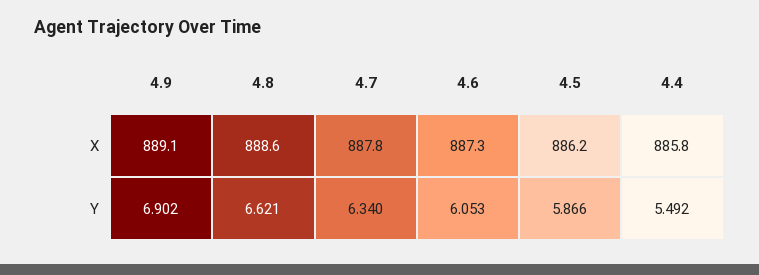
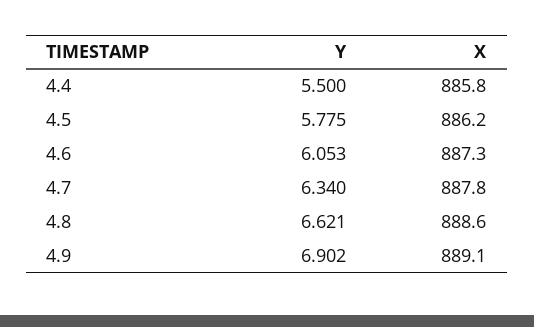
  {
    "4.9": {
      "X": 889.1,
      "Y": 6.902
    },
    "4.8": {
      "X": 888.6,
      "Y": 6.621
    },
    "4.7": {
      "X": 887.8,
      "Y": 6.34
    },
    "4.6": {
      "X": 887.3,
      "Y": 6.053
    },
    "4.5": {
      "X": 886.2,
-     "Y": 5.866
+     "Y": 5.775
    },
    "4.4": {
      "X": 885.8,
-     "Y": 5.492
+     "Y": 5.5
    }
  }

